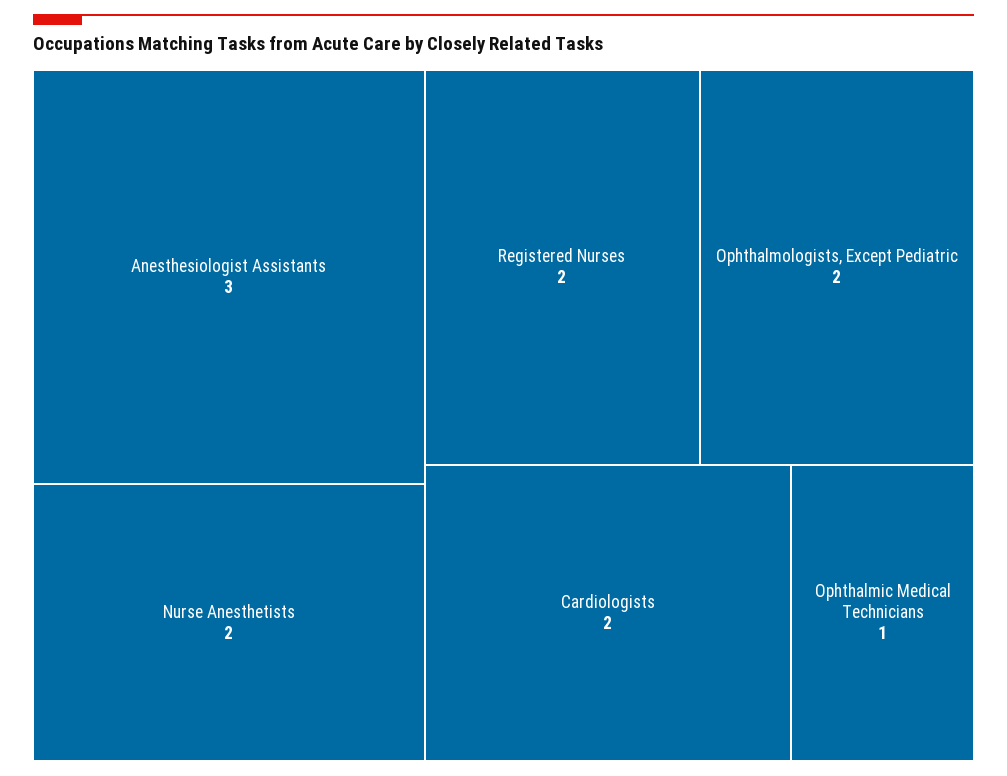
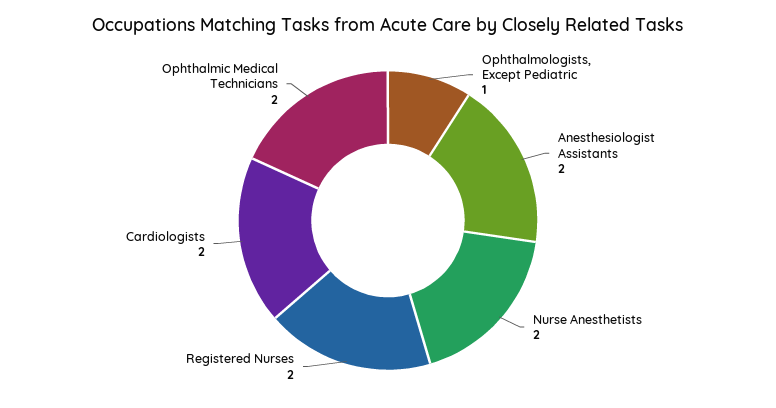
  {
-   "Anesthesiologist Assistants": 3,
+   "Anesthesiologist Assistants": 2,
    "Nurse Anesthetists": 2,
    "Registered Nurses": 2,
-   "Ophthalmologists, Except Pediatric": 2,
+   "Ophthalmologists, Except Pediatric": 1,
    "Cardiologists": 2,
-   "Ophthalmic Medical Technicians": 1
+   "Ophthalmic Medical Technicians": 2
  }

